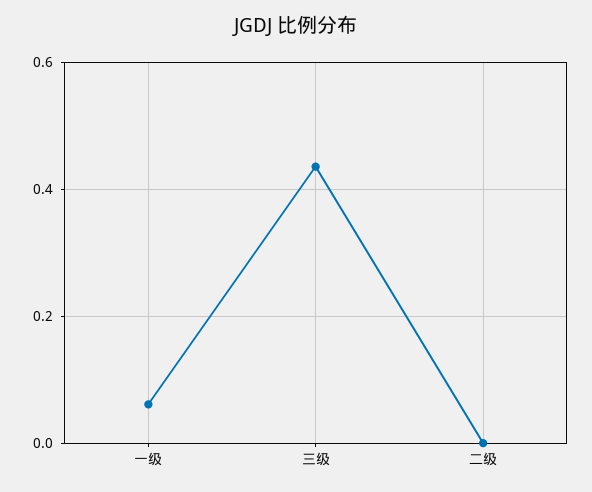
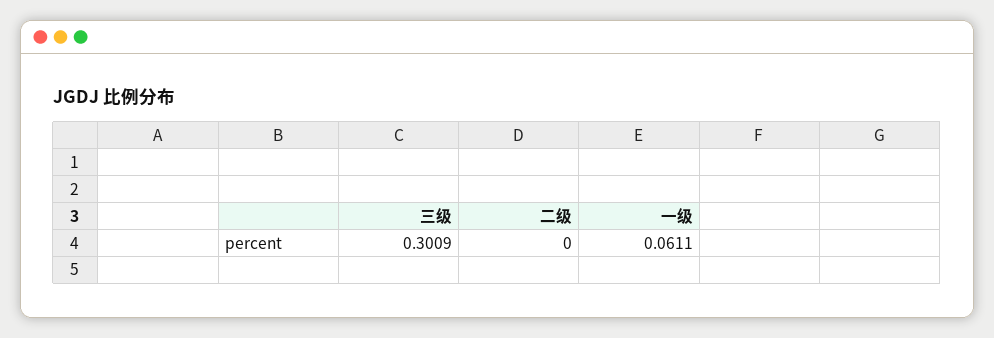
  {
    "一级": 0.0611,
-   "三级": 0.44,
+   "三级": 0.3009,
    "二级": 0
  }

